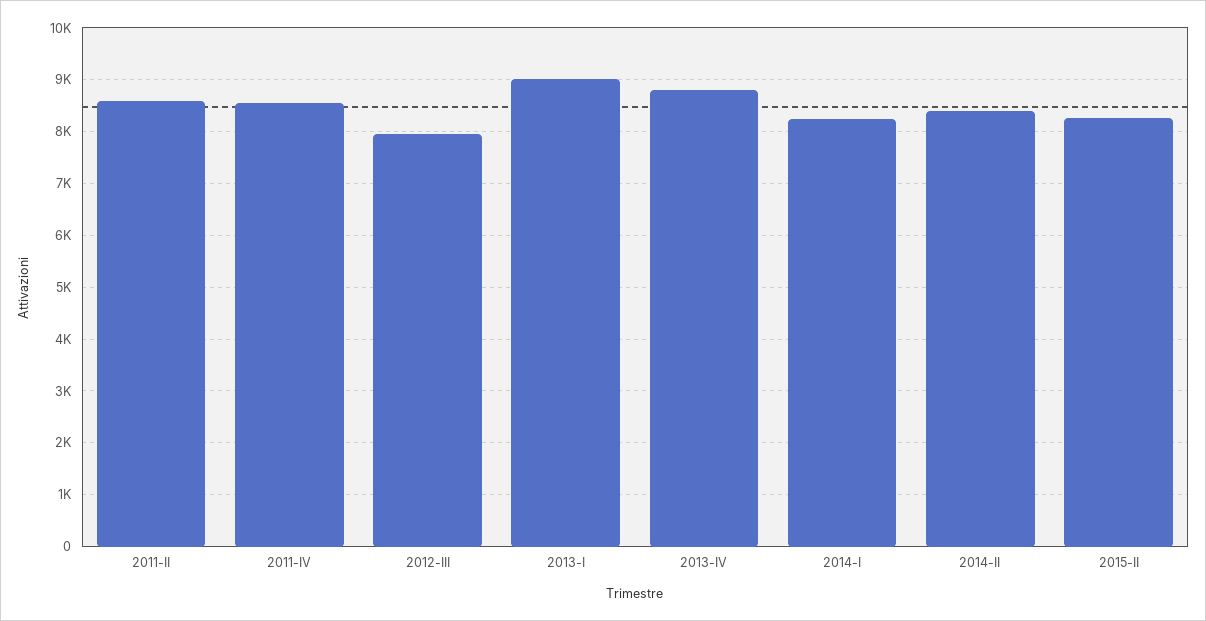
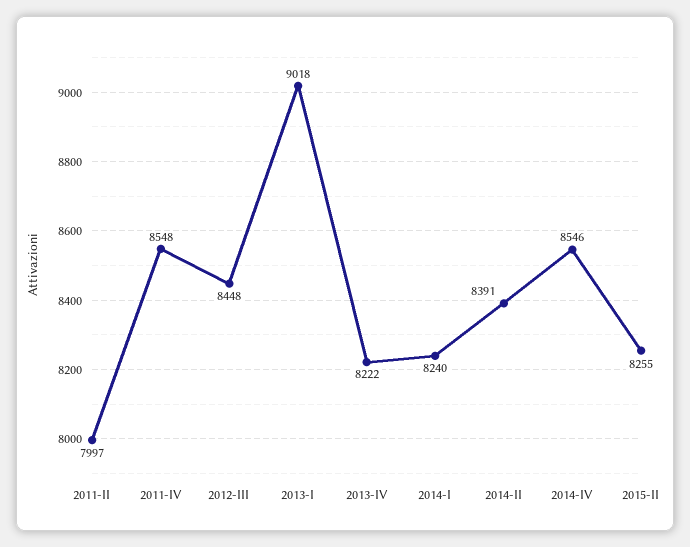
  {
-   "2011-II": 8600,
+   "2011-II": 7997,
    "2011-IV": 8548,
-   "2012-III": 8000,
+   "2012-III": 8448,
    "2013-I": 9018,
-   "2013-IV": 8800,
+   "2013-IV": 8222,
    "2014-I": 8240,
    "2014-II": 8391,
-   "2015-II": 8255
+   "2015-II": 8255,
+   "2014-IV": 8546
  }

